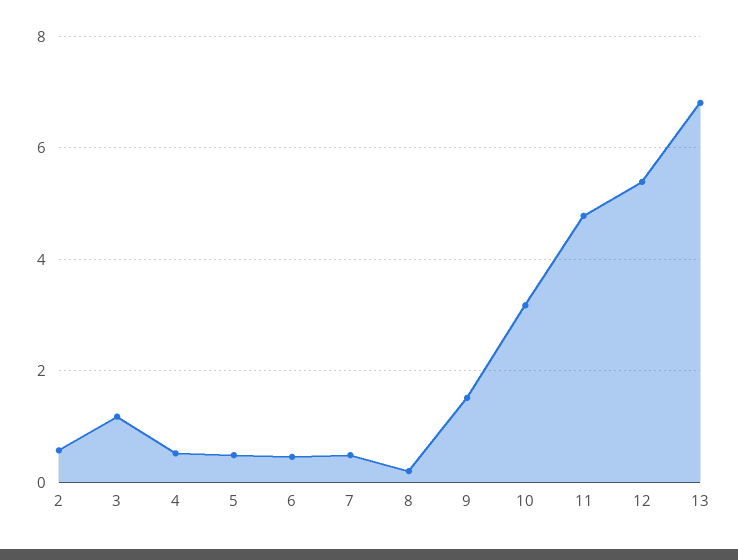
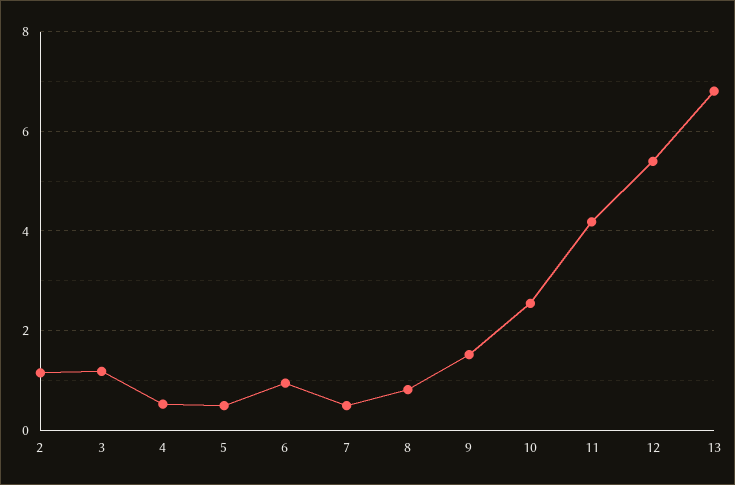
  {
-   "2": 0.6,
+   "2": 1.2,
    "3": 1.2,
    "4": 0.6,
    "5": 0.4,
-   "6": 0.4,
+   "6": 1,
    "7": 0.4,
-   "8": 0.2,
+   "8": 0.8,
    "9": 1.6,
-   "10": 3.2,
+   "10": 2.6,
-   "11": 4.8,
+   "11": 4.2,
    "12": 5.4,
    "13": 6.8
  }

